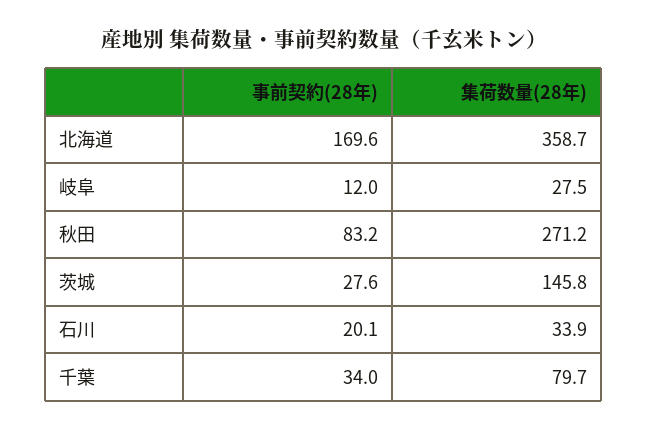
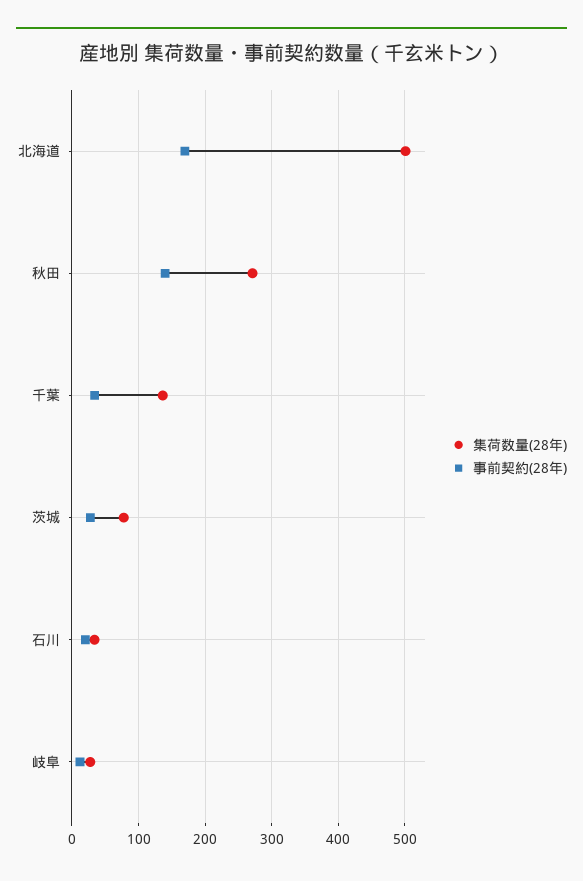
  {
    "事前契約(28年)": {
      "北海道": 169.6,
      "岐阜": 12,
-     "秋田": 83.2,
+     "秋田": 140,
      "茨城": 27.6,
      "石川": 20.1,
      "千葉": 34
    },
    "集荷数量(28年)": {
-     "北海道": 358.7,
+     "北海道": 500,
      "岐阜": 27.5,
      "秋田": 271.2,
-     "茨城": 145.8,
+     "茨城": 80,
      "石川": 33.9,
-     "千葉": 79.7
+     "千葉": 140
    }
  }

